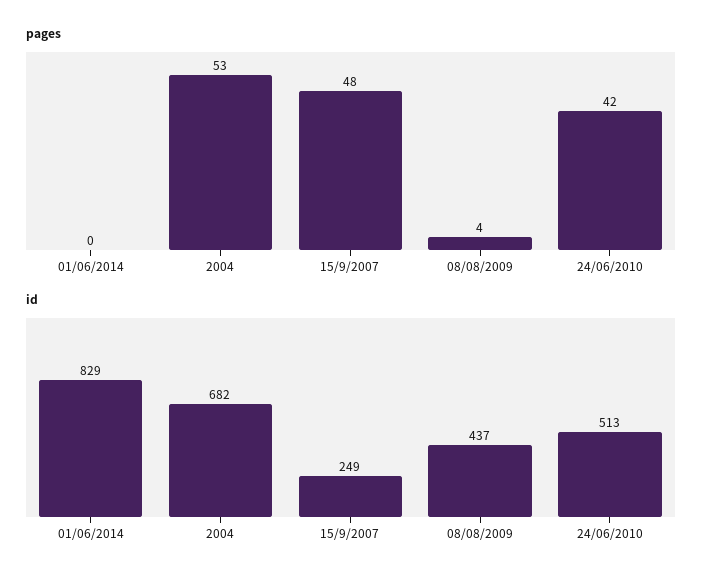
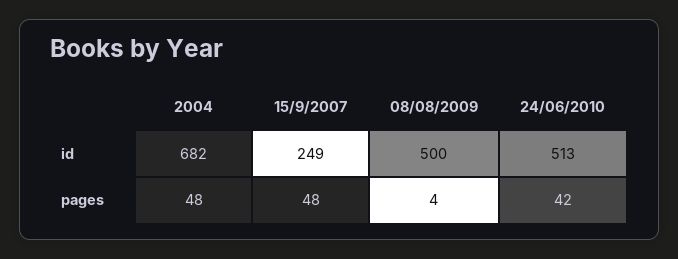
  {
    "pages": {
-     "01/06/2014": 0,
-     "2004": 53,
+     "2004": 48,
      "15/9/2007": 48,
      "08/08/2009": 4,
      "24/06/2010": 42
    },
    "id": {
-     "01/06/2014": 829,
      "2004": 682,
      "15/9/2007": 249,
-     "08/08/2009": 437,
+     "08/08/2009": 500,
      "24/06/2010": 513
    }
  }

